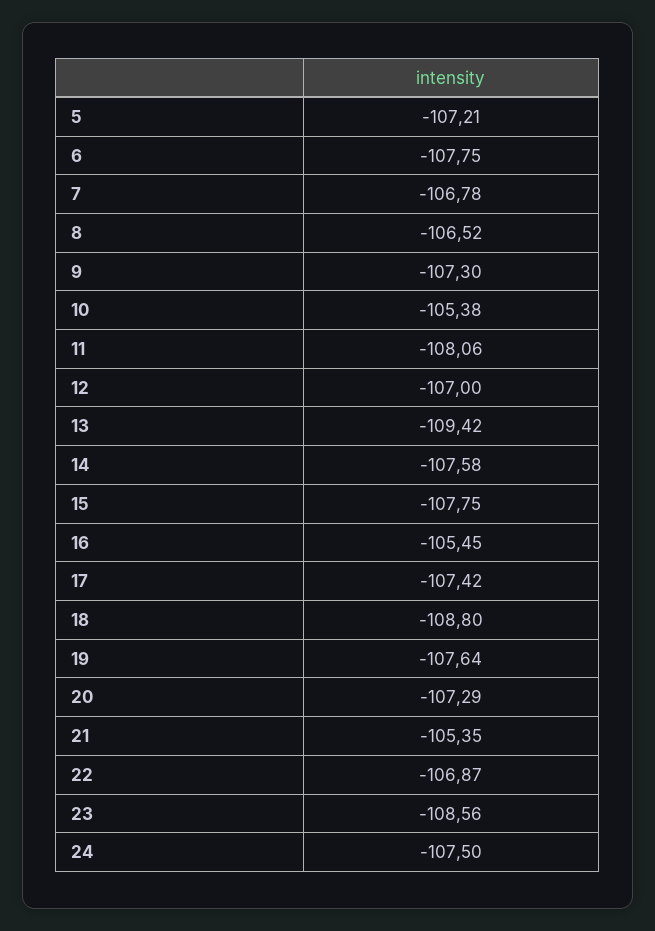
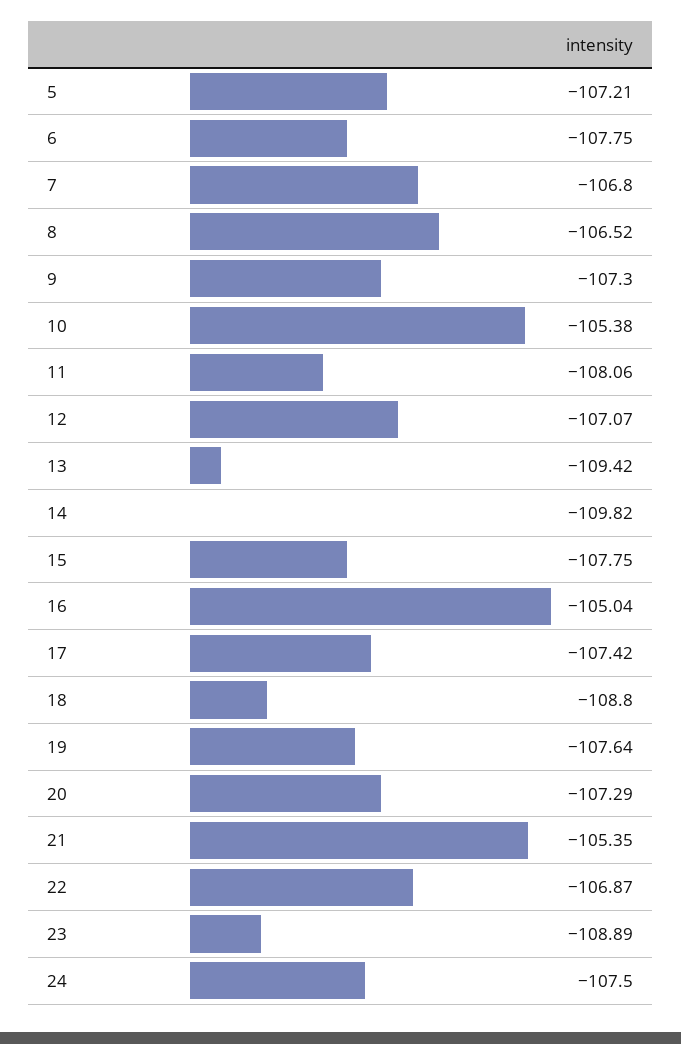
  {
    "5": -107.21,
    "6": -107.75,
-   "7": -106.78,
+   "7": -106.8,
    "8": -106.52,
    "9": -107.3,
    "10": -105.38,
    "11": -108.06,
-   "12": -107,
+   "12": -107.07,
    "13": -109.42,
-   "14": -107.58,
+   "14": -109.82,
    "15": -107.75,
-   "16": -105.45,
+   "16": -105.04,
    "17": -107.42,
    "18": -108.8,
    "19": -107.64,
    "20": -107.29,
    "21": -105.35,
    "22": -106.87,
-   "23": -108.56,
+   "23": -108.89,
    "24": -107.5
  }

